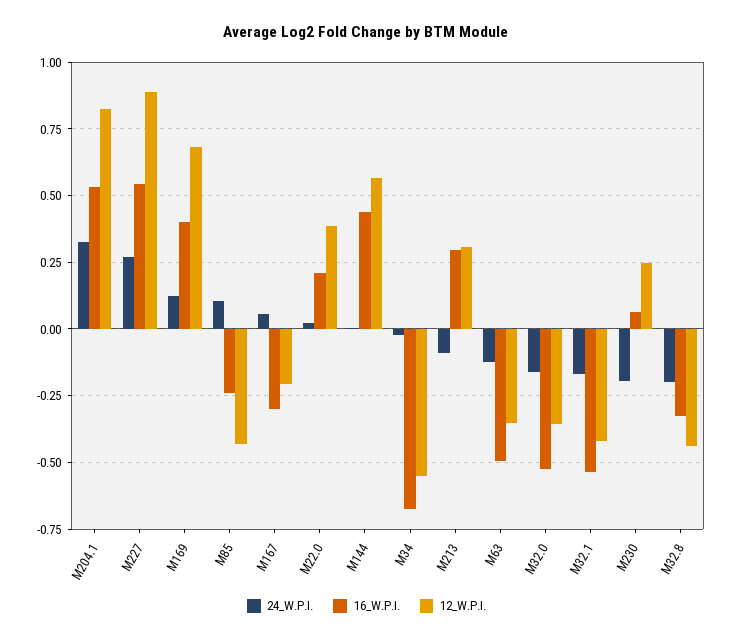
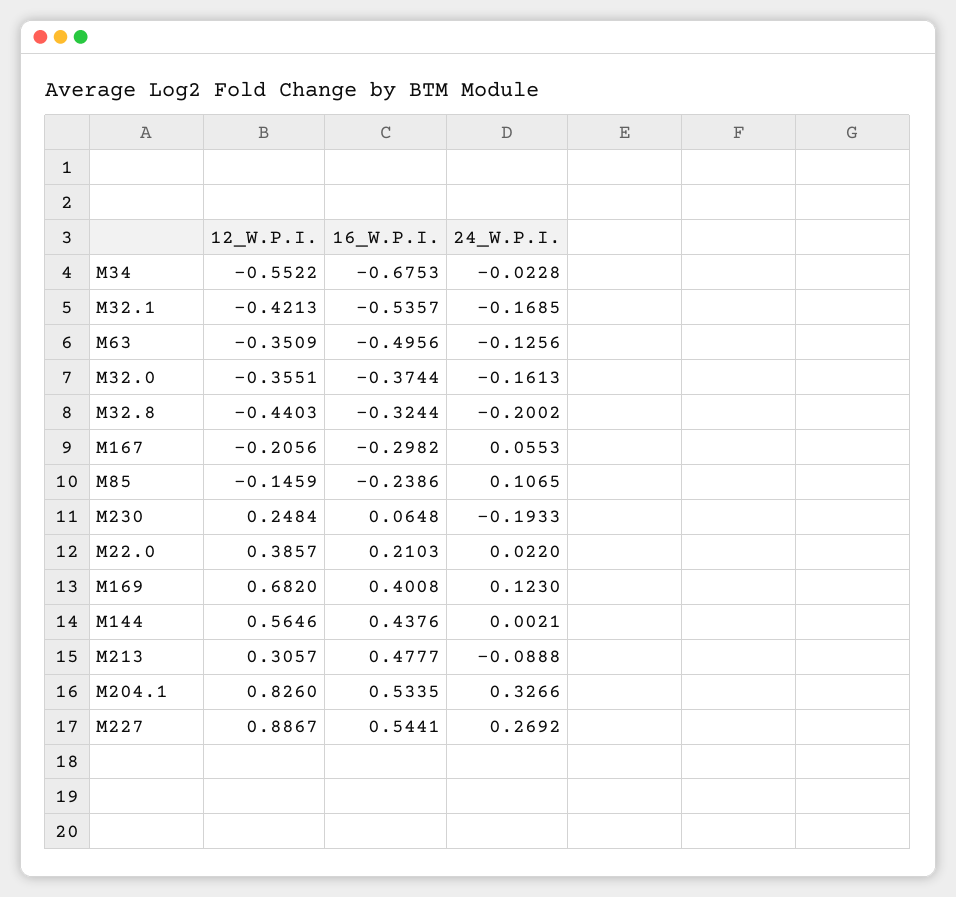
  {
    "24_W.P.I.": {
      "M204.1": 0.3266,
      "M227": 0.2692,
      "M169": 0.123,
      "M85": 0.1065,
      "M167": 0.0553,
      "M22.0": 0.022,
      "M144": 0.0021,
      "M34": -0.0228,
      "M213": -0.0888,
      "M63": -0.1256,
      "M32.0": -0.1613,
      "M32.1": -0.1685,
      "M230": -0.1933,
      "M32.8": -0.2002
    },
    "16_W.P.I.": {
      "M204.1": 0.5335,
      "M227": 0.5441,
      "M169": 0.4008,
      "M85": -0.2386,
      "M167": -0.2982,
      "M22.0": 0.2103,
      "M144": 0.4376,
      "M34": -0.6753,
-     "M213": 0.3,
+     "M213": 0.4777,
      "M63": -0.4956,
-     "M32.0": -0.525,
+     "M32.0": -0.3744,
      "M32.1": -0.5357,
      "M230": 0.0648,
      "M32.8": -0.3244
    },
    "12_W.P.I.": {
      "M204.1": 0.826,
      "M227": 0.8867,
      "M169": 0.682,
-     "M85": -0.425,
+     "M85": -0.1459,
      "M167": -0.2056,
      "M22.0": 0.3857,
      "M144": 0.5646,
      "M34": -0.5522,
      "M213": 0.3057,
      "M63": -0.3509,
      "M32.0": -0.3551,
      "M32.1": -0.4213,
      "M230": 0.2484,
      "M32.8": -0.4403
    }
  }

